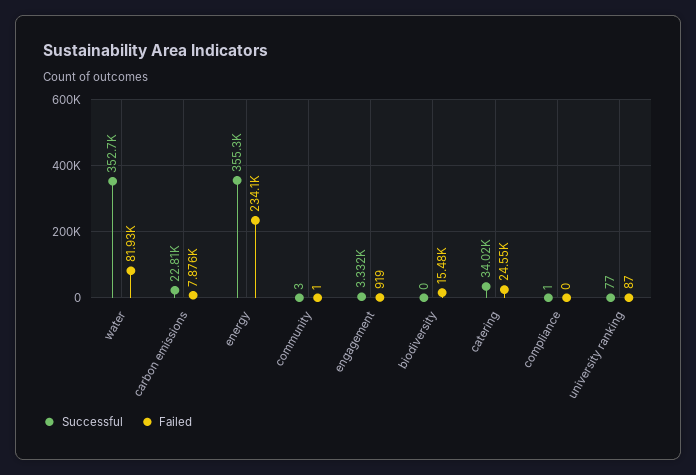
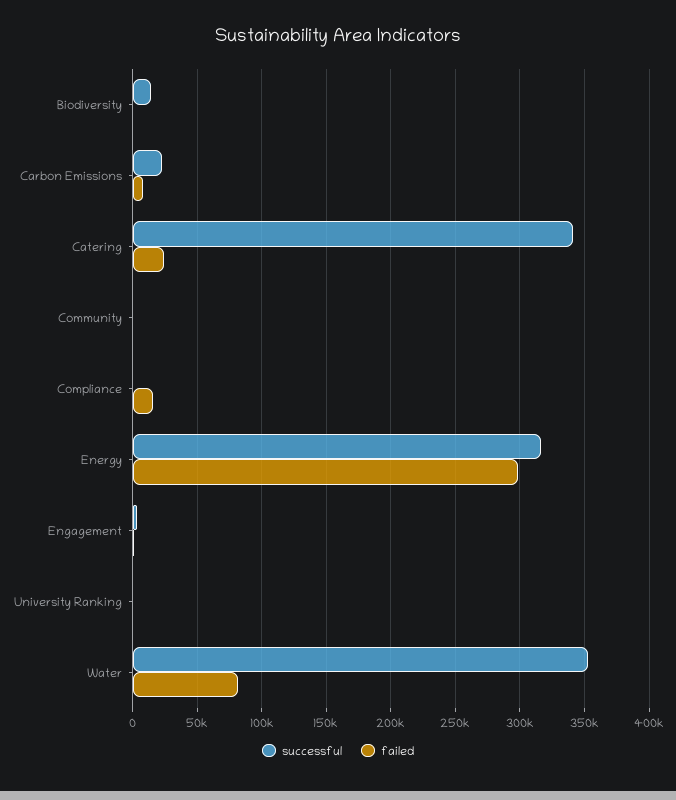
  {
    "Successful": {
      "water": 352700,
      "carbon emissions": 22810,
-     "energy": 355300,
+     "energy": 315000,
      "community": 3,
      "engagement": 3332,
-     "biodiversity": 0,
+     "biodiversity": 15000,
-     "catering": 34020,
+     "catering": 340000,
      "compliance": 1,
      "university ranking": 77
    },
    "Failed": {
      "water": 81930,
      "carbon emissions": 7876,
-     "energy": 234100,
+     "energy": 300000,
      "community": 1,
      "engagement": 919,
-     "biodiversity": 15480,
+     "biodiversity": 0,
      "catering": 24550,
-     "compliance": 0,
+     "compliance": 15000,
      "university ranking": 87
    }
  }

